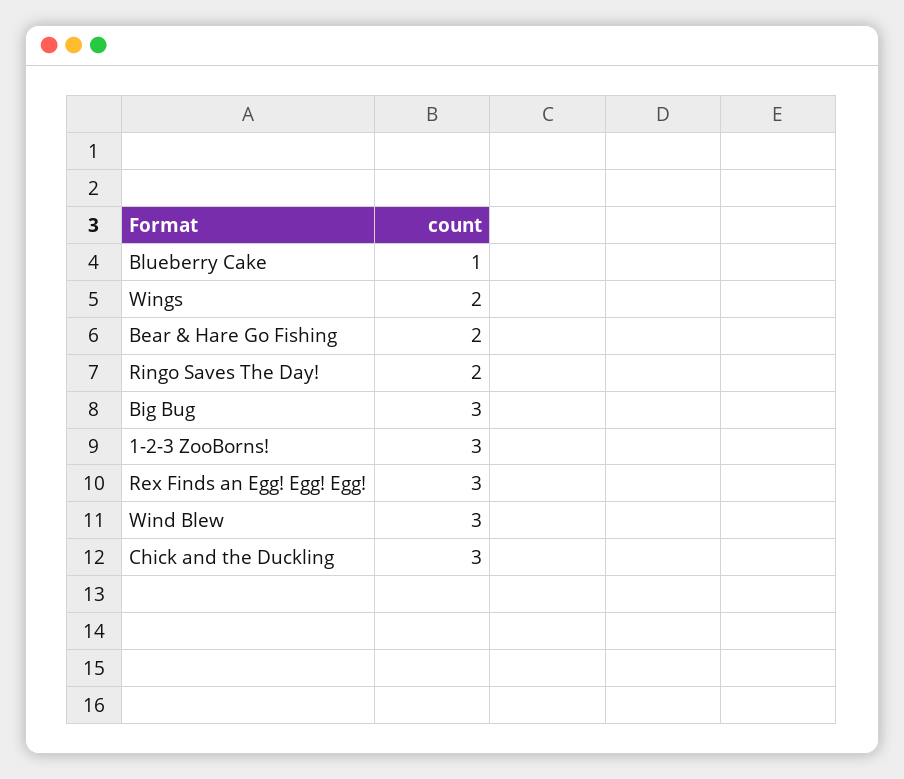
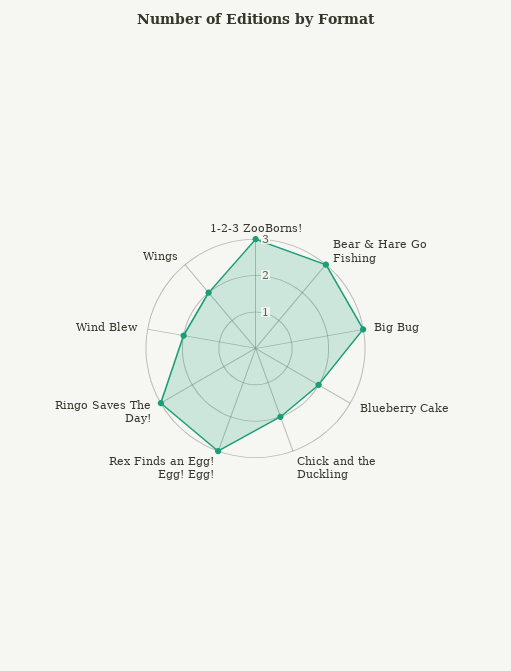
  {
-   "Blueberry Cake": 1,
+   "Blueberry Cake": 2,
    "Wings": 2,
-   "Bear & Hare Go Fishing": 2,
+   "Bear & Hare Go Fishing": 3,
-   "Ringo Saves The Day!": 2,
+   "Ringo Saves The Day!": 3,
    "Big Bug": 3,
    "1-2-3 ZooBorns!": 3,
    "Rex Finds an Egg! Egg! Egg!": 3,
-   "Wind Blew": 3,
+   "Wind Blew": 2,
-   "Chick and the Duckling": 3
+   "Chick and the Duckling": 2
  }

